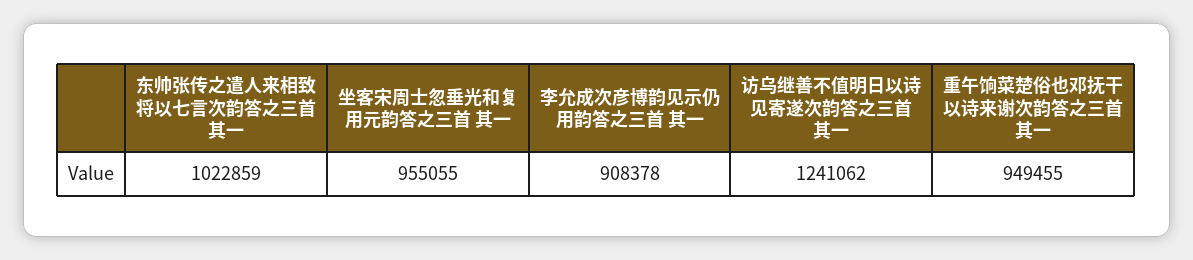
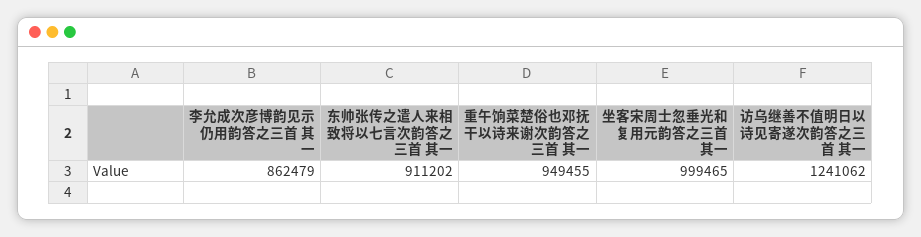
  {
-   "东帅张传之遣人来相致将以七言次韵答之三首 其一": 1022859,
+   "东帅张传之遣人来相致将以七言次韵答之三首 其一": 911202,
-   "坐客宋周士忽垂光和复用元韵答之三首 其一": 955055,
+   "坐客宋周士忽垂光和复用元韵答之三首 其一": 999465,
-   "李允成次彦博韵见示仍用韵答之三首 其一": 908378,
+   "李允成次彦博韵见示仍用韵答之三首 其一": 862479,
    "访乌继善不值明日以诗见寄遂次韵答之三首 其一": 1241062,
    "重午饷菜楚俗也邓抚干以诗来谢次韵答之三首 其一": 949455
  }

